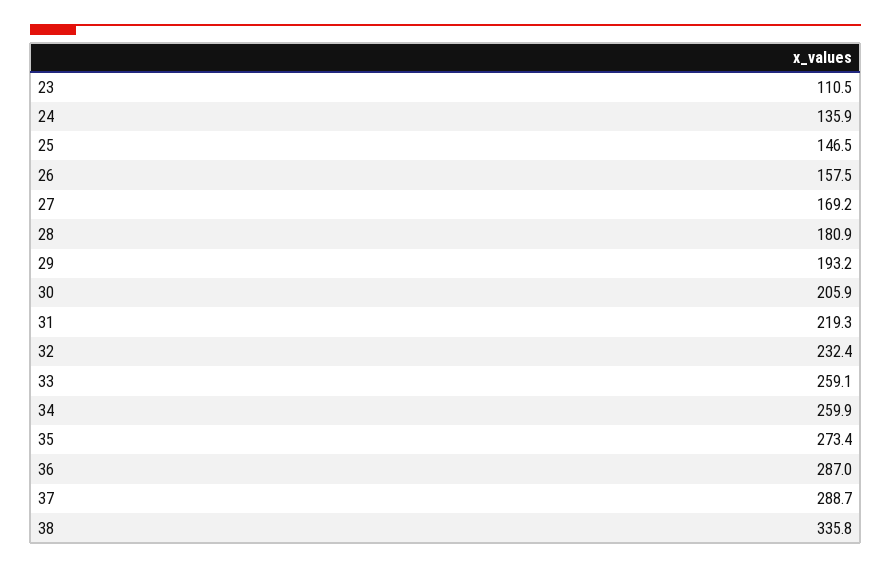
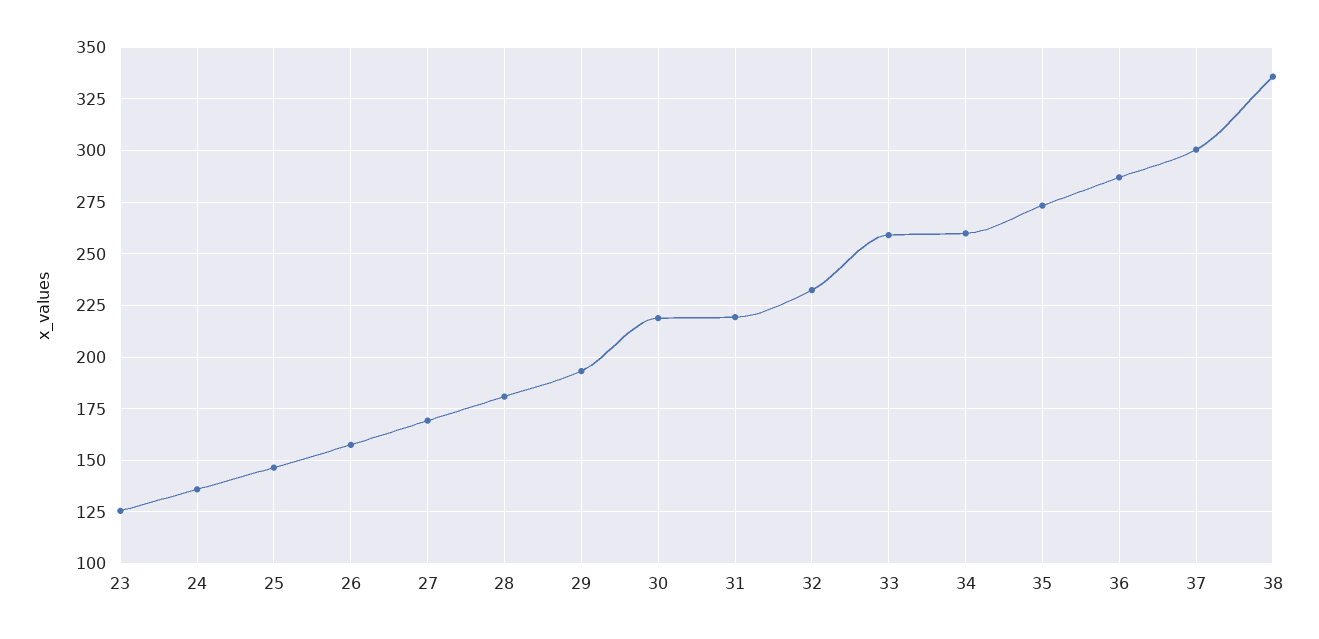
  {
-   "23": 110.5,
+   "23": 125,
    "24": 135.9,
    "25": 146.5,
    "26": 157.5,
    "27": 169.2,
    "28": 180.9,
    "29": 193.2,
-   "30": 205.9,
+   "30": 220,
    "31": 219.3,
    "32": 232.4,
    "33": 259.1,
    "34": 259.9,
    "35": 273.4,
    "36": 287,
-   "37": 288.7,
+   "37": 300,
    "38": 335.8
  }

